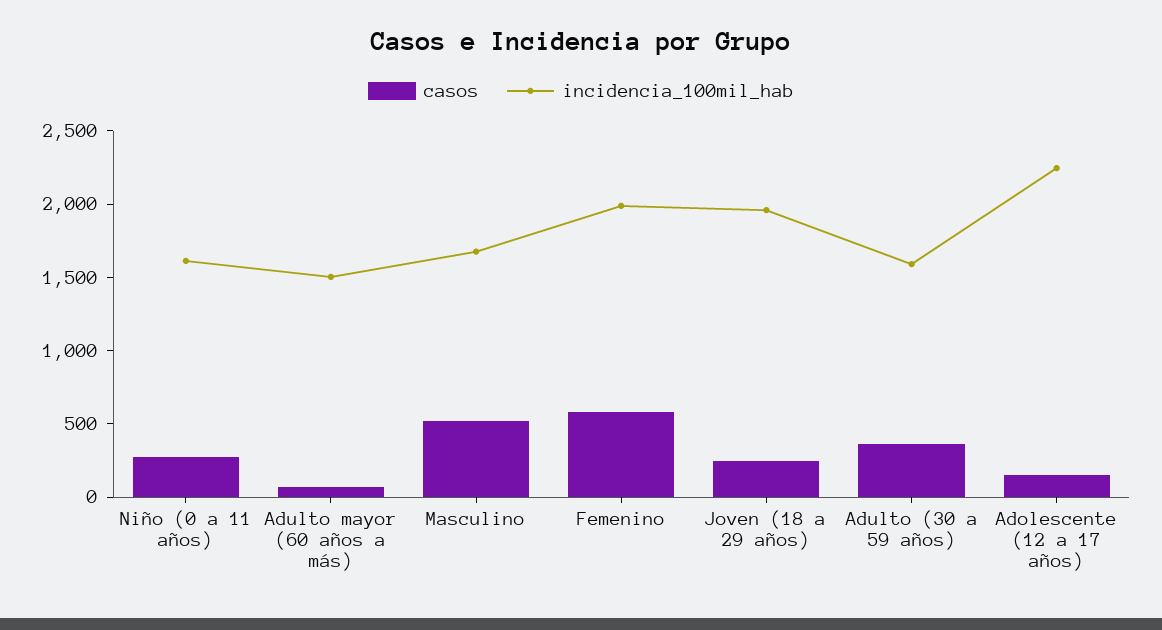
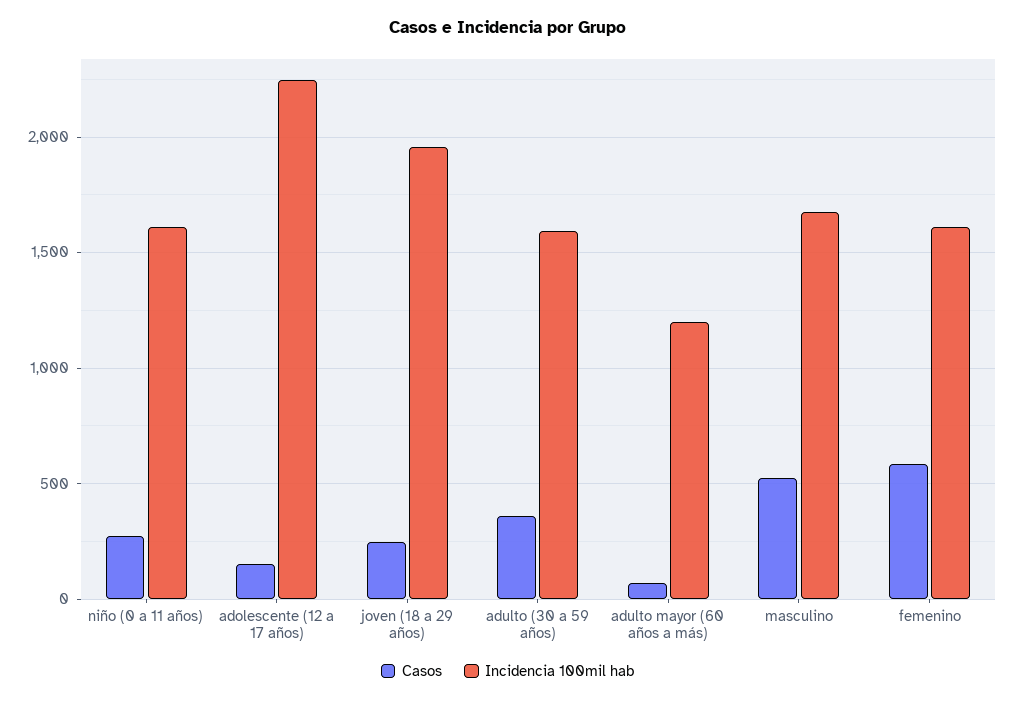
  {
    "casos": {
      "Niño (0 a 11 años)": 250,
      "Adulto mayor (60 años a más)": 50,
      "Masculino": 500,
      "Femenino": 600,
      "Joven (18 a 29 años)": 250,
      "Adulto (30 a 59 años)": 350,
      "Adolescente (12 a 17 años)": 150
    },
    "incidencia_100mil_hab": {
      "Niño (0 a 11 años)": 1600,
-     "Adulto mayor (60 años a más)": 1500,
+     "Adulto mayor (60 años a más)": 1200,
      "Masculino": 1700,
-     "Femenino": 2000,
+     "Femenino": 1600,
      "Joven (18 a 29 años)": 1950,
      "Adulto (30 a 59 años)": 1600,
      "Adolescente (12 a 17 años)": 2250
    }
  }

